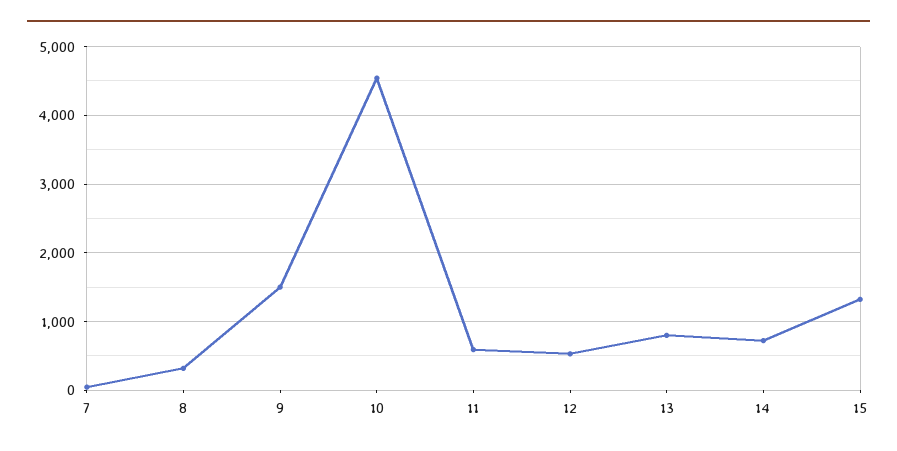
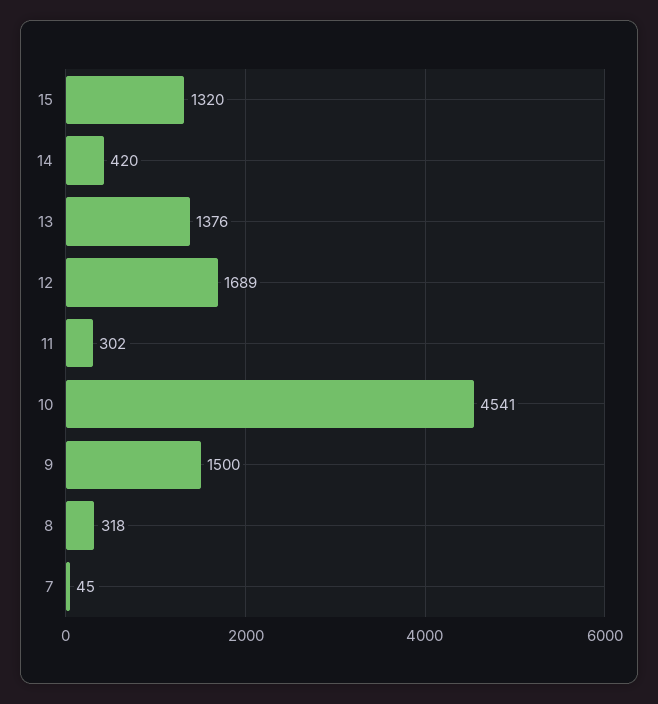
  {
    "7": 45,
    "8": 318,
    "9": 1500,
    "10": 4541,
-   "11": 600,
+   "11": 302,
-   "12": 500,
+   "12": 1689,
-   "13": 800,
+   "13": 1376,
-   "14": 700,
+   "14": 420,
    "15": 1320
  }

